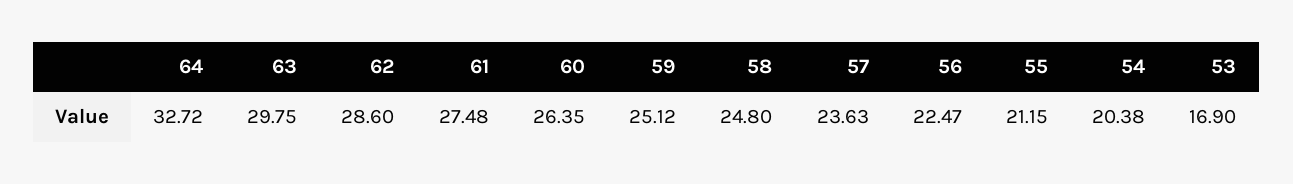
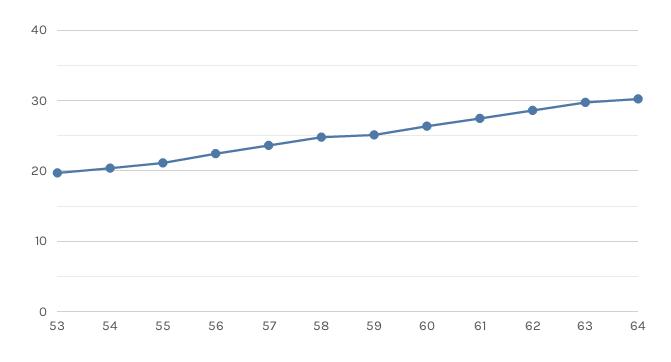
  {
-   "64": 32.72,
+   "64": 30,
    "63": 29.75,
    "62": 28.6,
    "61": 27.48,
    "60": 26.35,
    "59": 25.12,
    "58": 24.8,
    "57": 23.63,
    "56": 22.47,
    "55": 21.15,
    "54": 20.38,
-   "53": 16.9
+   "53": 20
  }

